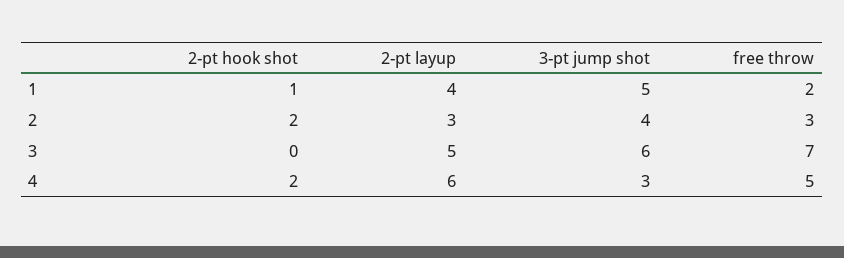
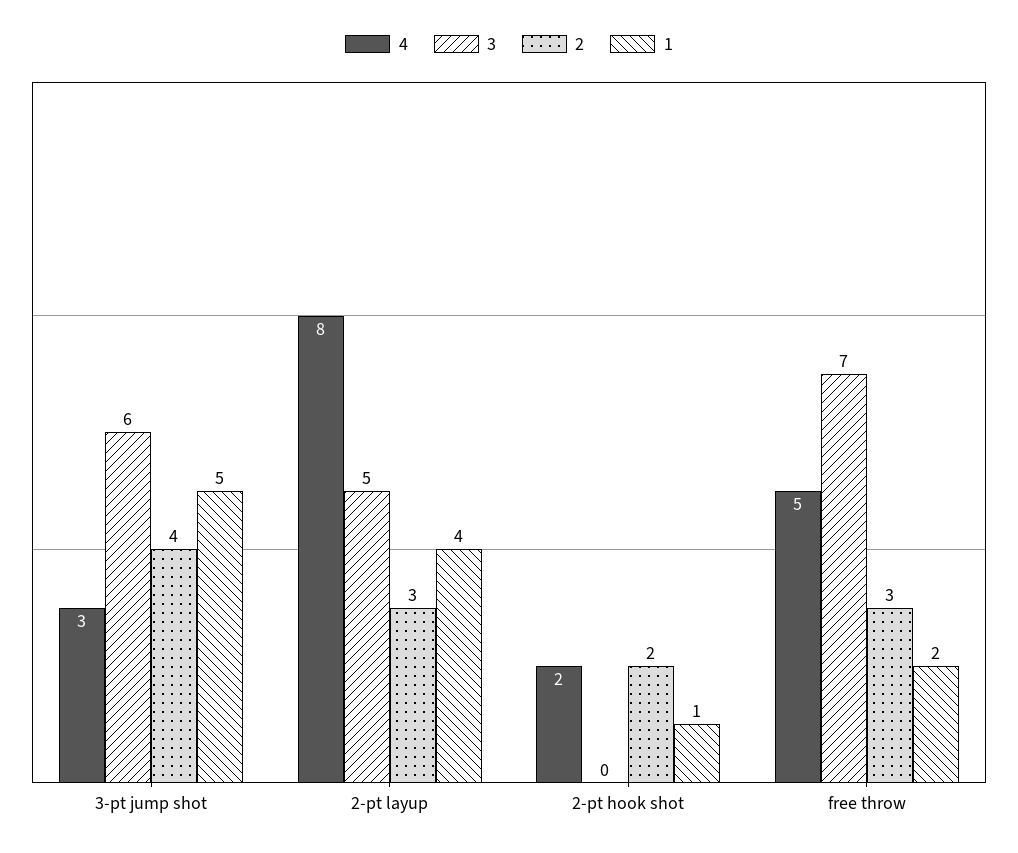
  {
    "1": {
      "2-pt hook shot": 1,
      "2-pt layup": 4,
      "3-pt jump shot": 5,
      "free throw": 2
    },
    "2": {
      "2-pt hook shot": 2,
      "2-pt layup": 3,
      "3-pt jump shot": 4,
      "free throw": 3
    },
    "3": {
      "2-pt hook shot": 0,
      "2-pt layup": 5,
      "3-pt jump shot": 6,
      "free throw": 7
    },
    "4": {
      "2-pt hook shot": 2,
-     "2-pt layup": 6,
+     "2-pt layup": 8,
      "3-pt jump shot": 3,
      "free throw": 5
    }
  }

